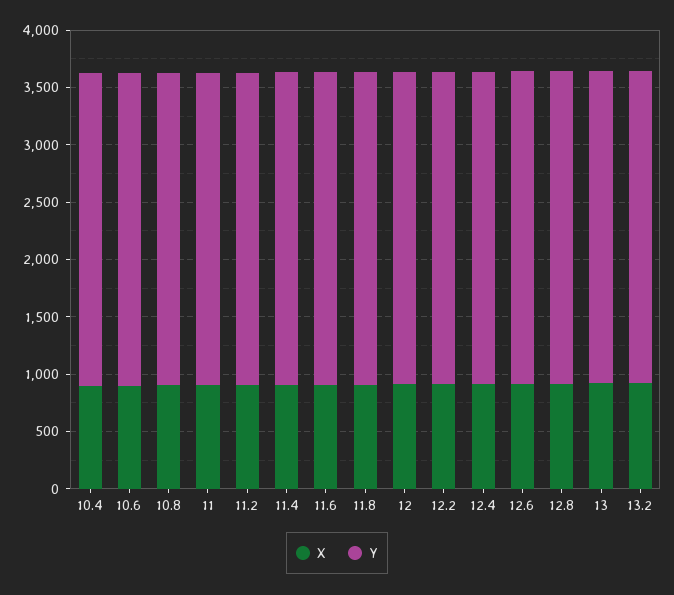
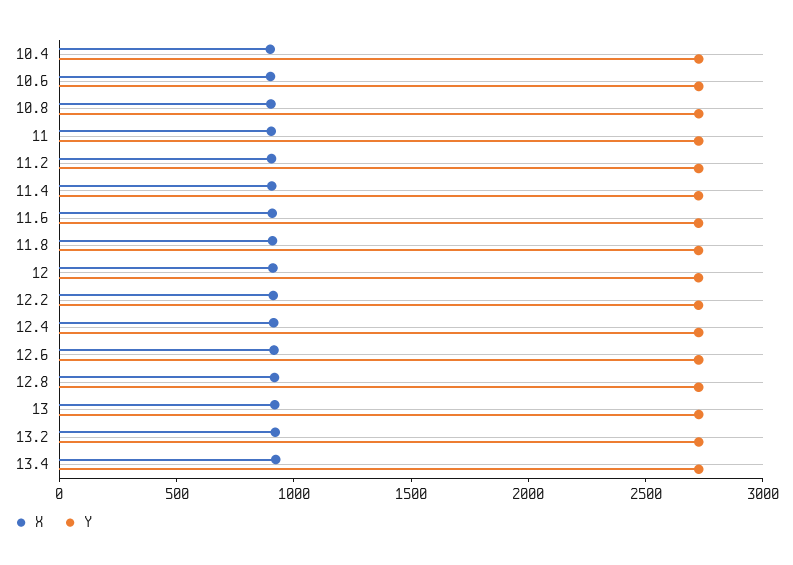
  {
    "X": {
      "10.4": 900,
      "10.6": 900,
      "10.8": 900,
      "11": 900,
      "11.2": 900,
      "11.4": 900,
      "11.6": 900,
      "11.8": 900,
      "12": 900,
      "12.2": 900,
      "12.4": 900,
      "12.6": 900,
      "12.8": 900,
      "13": 900,
-     "13.2": 900
+     "13.2": 900,
+     "13.4": 900
    },
    "Y": {
      "10.4": 2700,
      "10.6": 2700,
      "10.8": 2700,
      "11": 2700,
      "11.2": 2700,
      "11.4": 2700,
      "11.6": 2700,
      "11.8": 2700,
      "12": 2700,
      "12.2": 2700,
      "12.4": 2700,
      "12.6": 2700,
      "12.8": 2700,
      "13": 2700,
-     "13.2": 2700
+     "13.2": 2700,
+     "13.4": 2700
    }
  }

